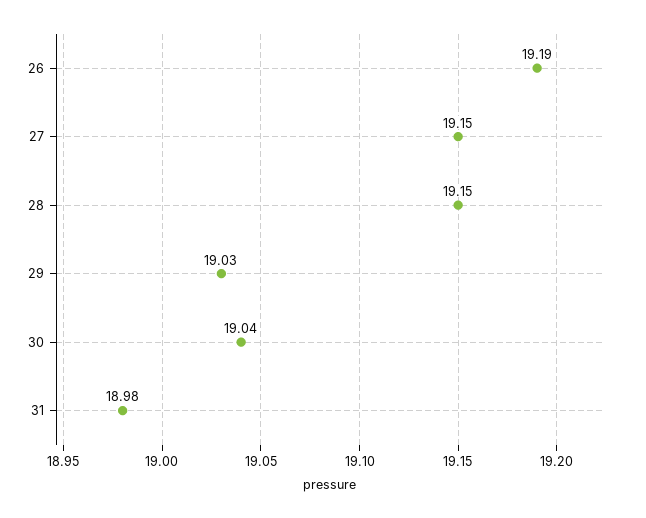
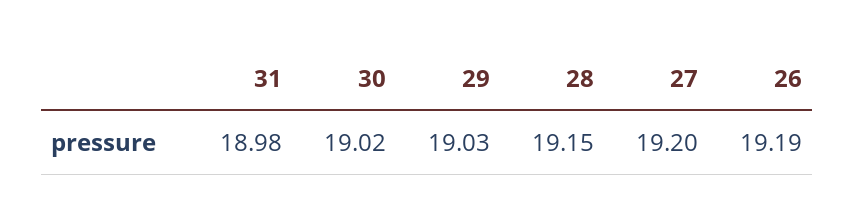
  {
    "26": 19.19,
-   "27": 19.15,
+   "27": 19.2,
    "28": 19.15,
    "29": 19.03,
-   "30": 19.04,
+   "30": 19.02,
    "31": 18.98
  }

